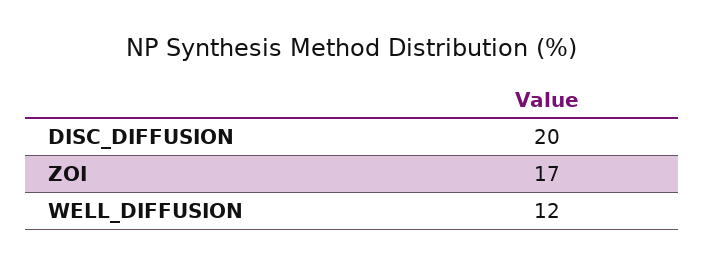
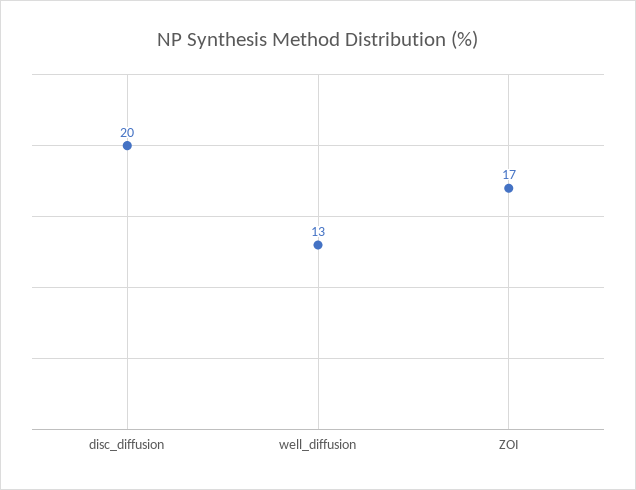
  {
    "DISC_DIFFUSION": 20,
    "ZOI": 17,
-   "WELL_DIFFUSION": 12
+   "WELL_DIFFUSION": 13
  }

